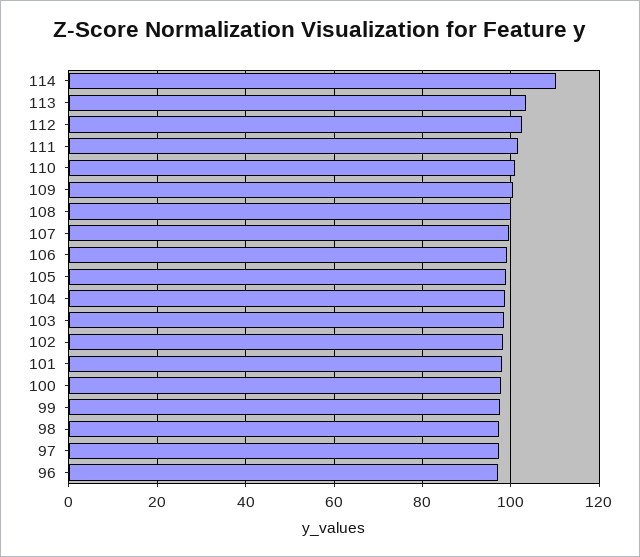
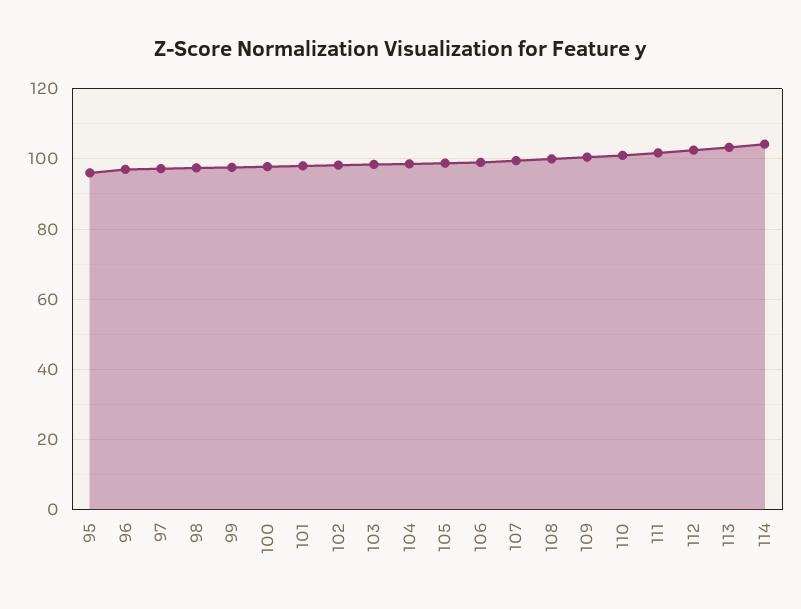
  {
-   "114": 110,
+   "114": 104,
    "113": 104,
    "112": 102,
    "111": 102,
    "110": 102,
    "109": 100,
    "108": 100,
    "107": 100,
    "106": 100,
    "105": 98,
    "104": 98,
    "103": 98,
    "102": 98,
    "101": 98,
    "100": 98,
    "99": 98,
    "98": 98,
    "97": 98,
-   "96": 98
+   "96": 98,
+   "95": 96
  }

